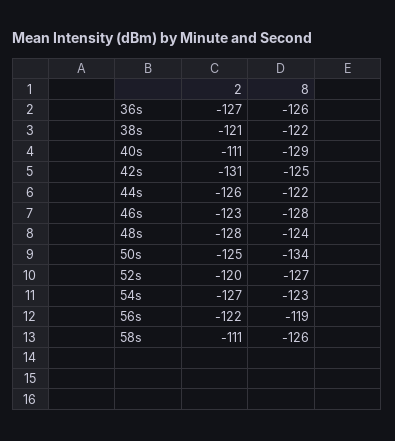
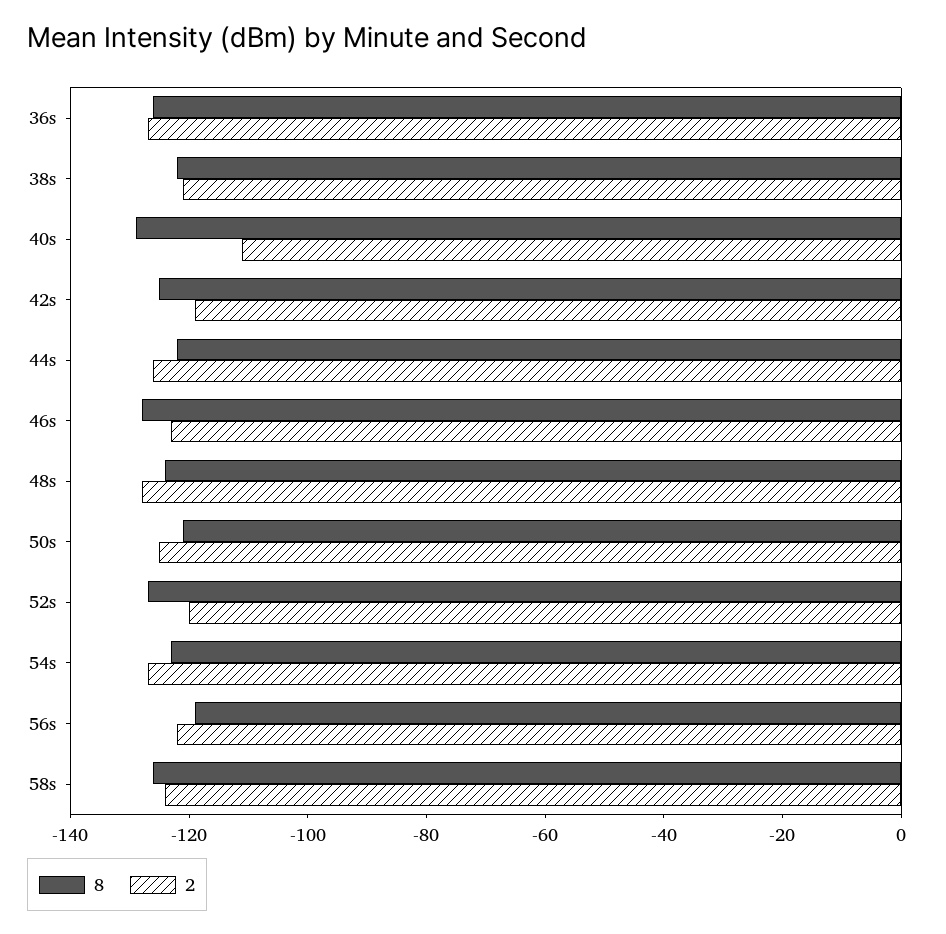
  {
    "2": {
      "36s": -127,
      "38s": -121,
      "40s": -111,
-     "42s": -131,
+     "42s": -120,
      "44s": -126,
      "46s": -123,
      "48s": -128,
      "50s": -125,
      "52s": -120,
      "54s": -127,
      "56s": -122,
-     "58s": -111
+     "58s": -125
    },
    "8": {
      "36s": -126,
      "38s": -122,
      "40s": -129,
      "42s": -125,
      "44s": -122,
      "46s": -128,
      "48s": -124,
-     "50s": -134,
+     "50s": -120,
      "52s": -127,
      "54s": -123,
      "56s": -119,
      "58s": -126
    }
  }

